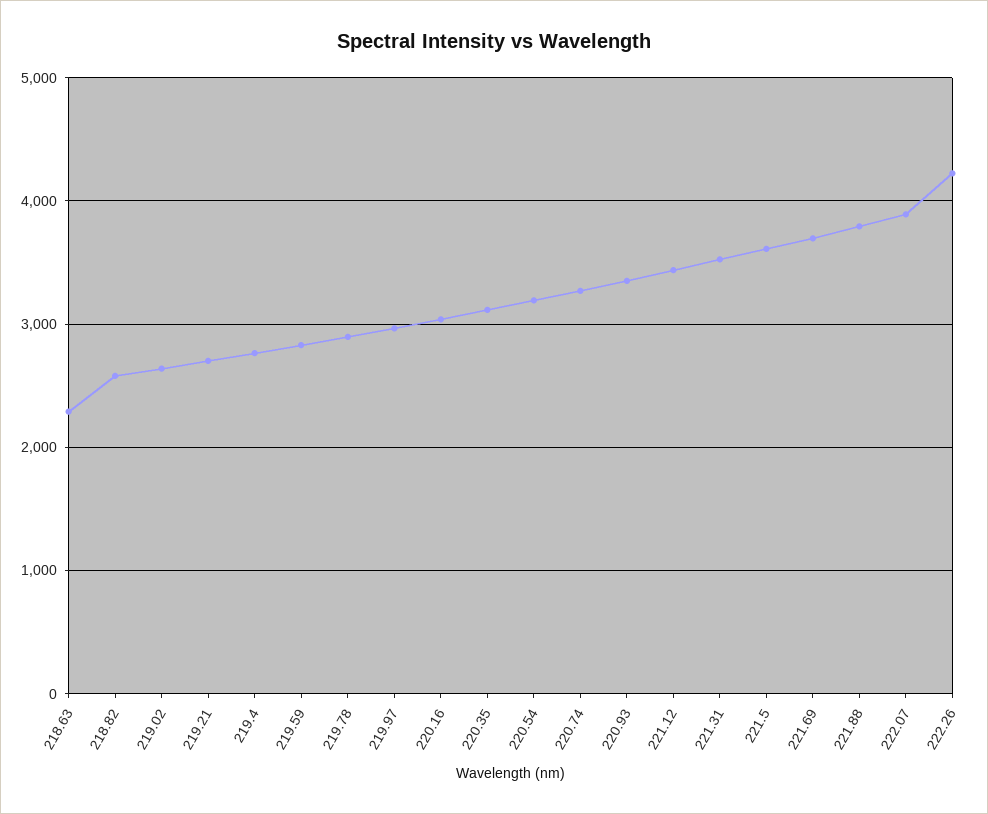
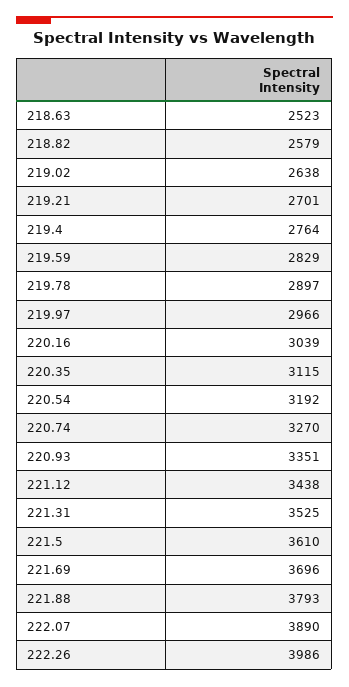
  {
-   "218.63": 2300,
+   "218.63": 2523,
    "218.82": 2579,
    "219.02": 2638,
    "219.21": 2701,
    "219.4": 2764,
    "219.59": 2829,
    "219.78": 2897,
    "219.97": 2966,
    "220.16": 3039,
    "220.35": 3115,
    "220.54": 3192,
    "220.74": 3270,
    "220.93": 3351,
    "221.12": 3438,
    "221.31": 3525,
    "221.5": 3610,
    "221.69": 3696,
    "221.88": 3793,
    "222.07": 3890,
-   "222.26": 4200
+   "222.26": 3986
  }

